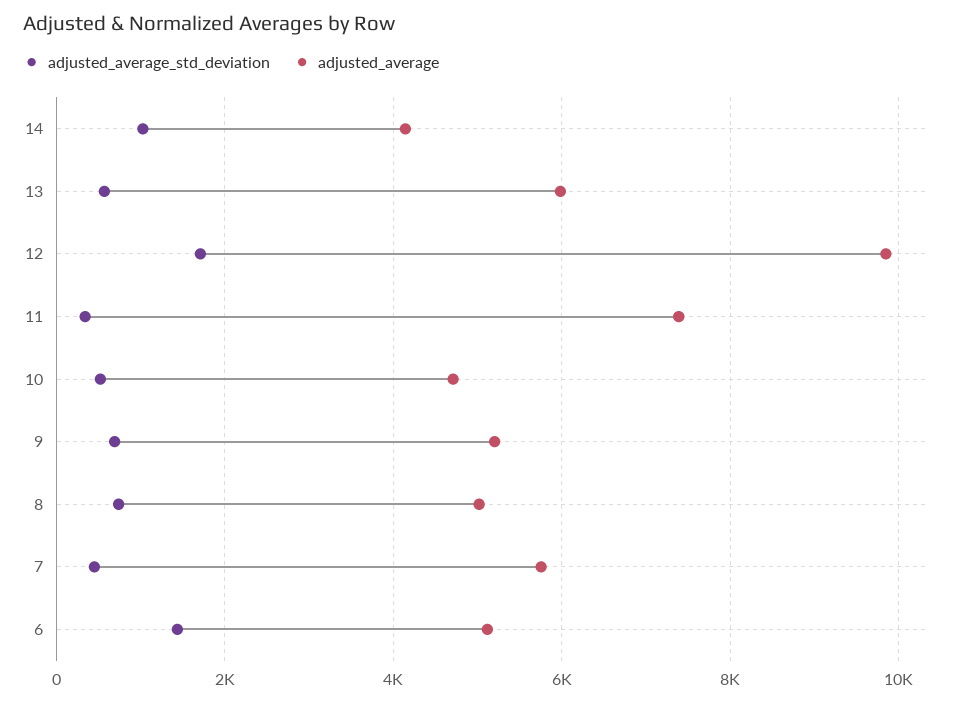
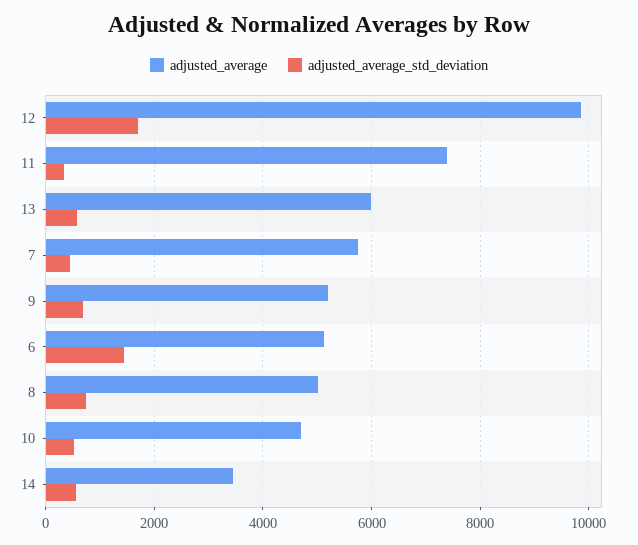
  {
    "adjusted_average_std_deviation": {
-     "14": 1000,
+     "14": 600,
      "13": 600,
      "12": 1800,
      "11": 400,
      "10": 600,
      "9": 600,
      "8": 800,
      "7": 400,
      "6": 1400
    },
    "adjusted_average": {
-     "14": 4200,
+     "14": 3400,
      "13": 6000,
      "12": 9800,
      "11": 7400,
      "10": 4800,
      "9": 5200,
      "8": 5000,
      "7": 5800,
      "6": 5200
    }
  }

